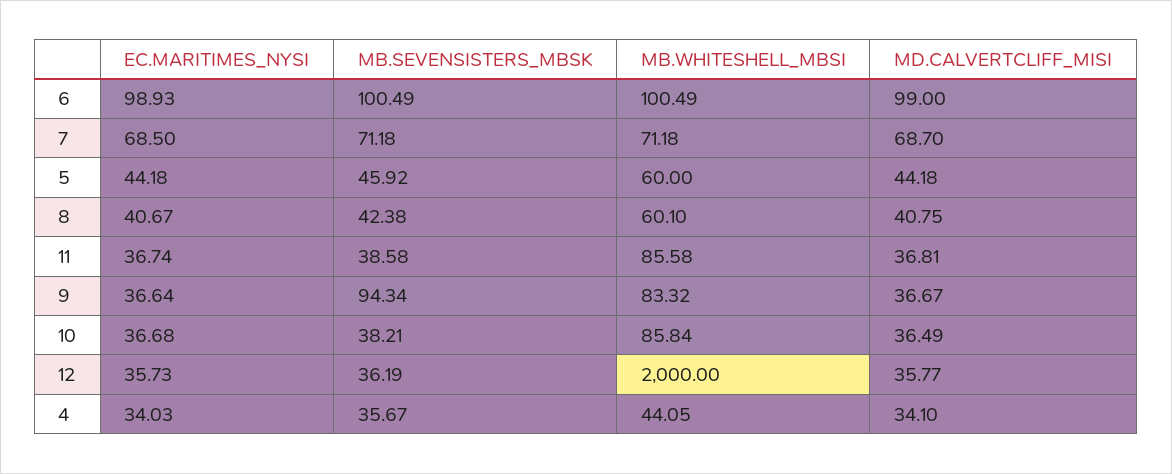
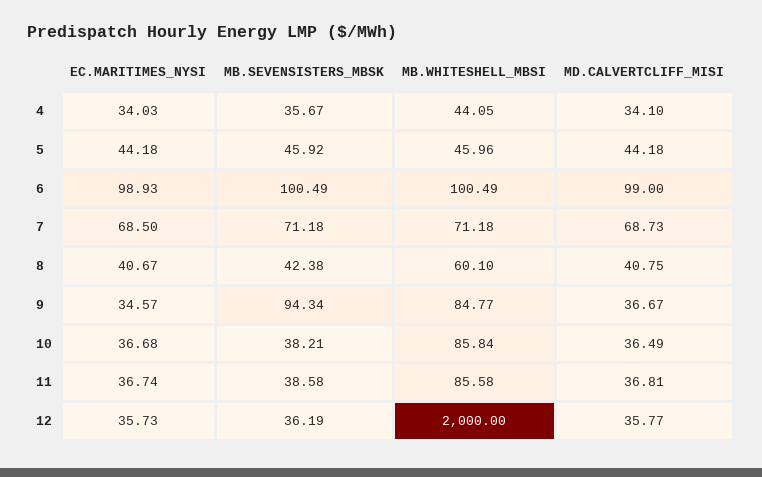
  {
    "EC.MARITIMES_NYSI": {
      "6": 98.93,
      "7": 68.5,
      "5": 44.18,
      "8": 40.67,
      "11": 36.74,
-     "9": 36.64,
+     "9": 34.57,
      "10": 36.68,
      "12": 35.73,
      "4": 34.03
    },
    "MB.SEVENSISTERS_MBSK": {
      "6": 100.49,
      "7": 71.18,
      "5": 45.92,
      "8": 42.38,
      "11": 38.58,
      "9": 94.34,
      "10": 38.21,
      "12": 36.19,
      "4": 35.67
    },
    "MB.WHITESHELL_MBSI": {
      "6": 100.49,
      "7": 71.18,
-     "5": 60,
+     "5": 45.96,
      "8": 60.1,
      "11": 85.58,
-     "9": 83.32,
+     "9": 84.77,
      "10": 85.84,
      "12": 2000,
      "4": 44.05
    },
    "MD.CALVERTCLIFF_MISI": {
      "6": 99,
-     "7": 68.7,
+     "7": 68.73,
      "5": 44.18,
      "8": 40.75,
      "11": 36.81,
      "9": 36.67,
      "10": 36.49,
      "12": 35.77,
      "4": 34.1
    }
  }

